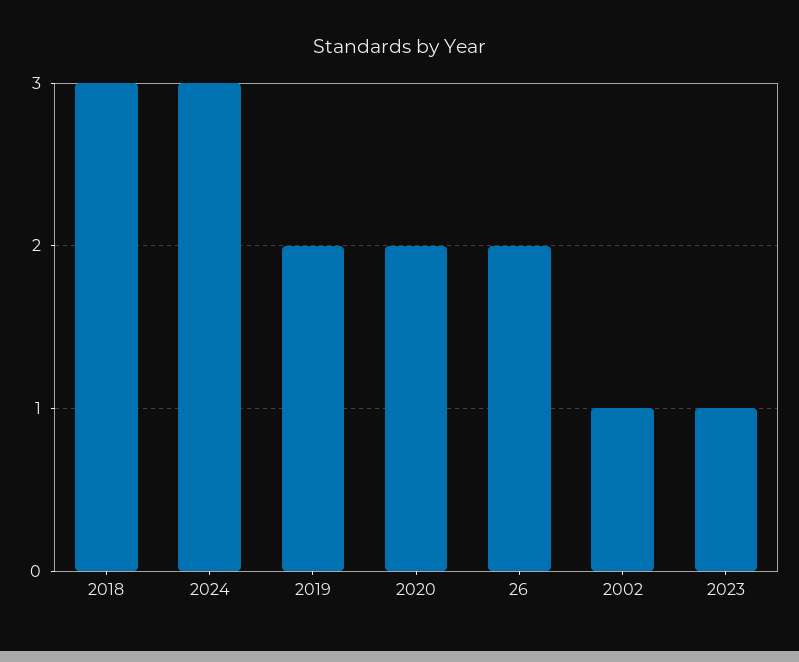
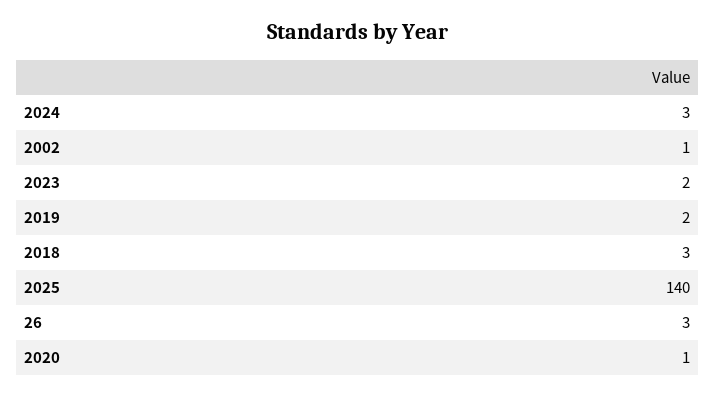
  {
    "2018": 3,
    "2024": 3,
    "2019": 2,
-   "2020": 2,
+   "2020": 1,
-   "26": 2,
+   "26": 3,
    "2002": 1,
-   "2023": 1
+   "2023": 2,
+   "2025": 140
  }

